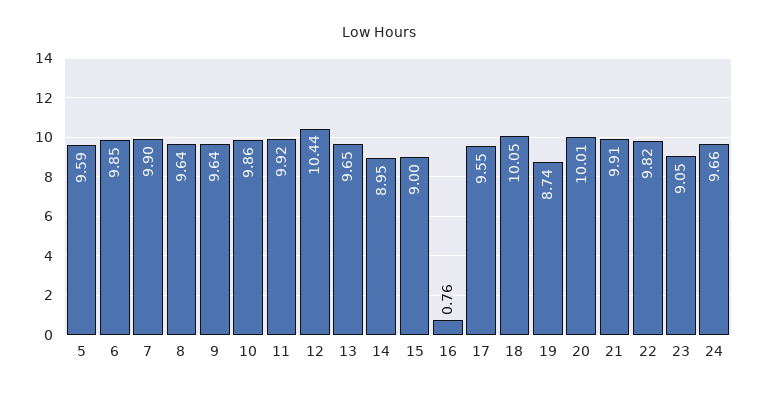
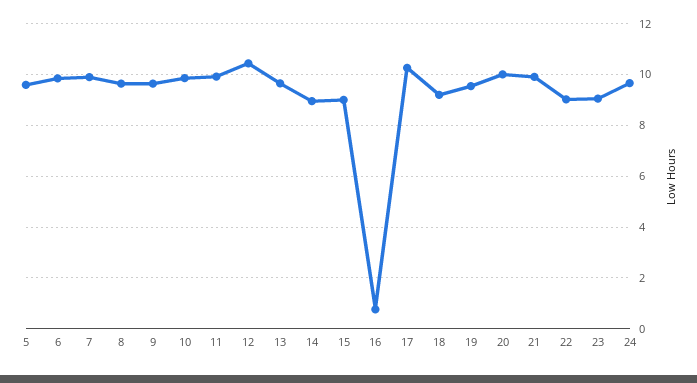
  {
    "5": 9.59,
    "6": 9.85,
    "7": 9.9,
    "8": 9.64,
    "9": 9.64,
    "10": 9.86,
    "11": 9.92,
    "12": 10.44,
    "13": 9.65,
    "14": 8.95,
    "15": 9,
    "16": 0.76,
-   "17": 9.55,
+   "17": 10.25,
-   "18": 10.05,
+   "18": 9.25,
-   "19": 8.74,
+   "19": 9.5,
    "20": 10.01,
    "21": 9.91,
-   "22": 9.82,
+   "22": 9,
    "23": 9.05,
    "24": 9.66
  }

